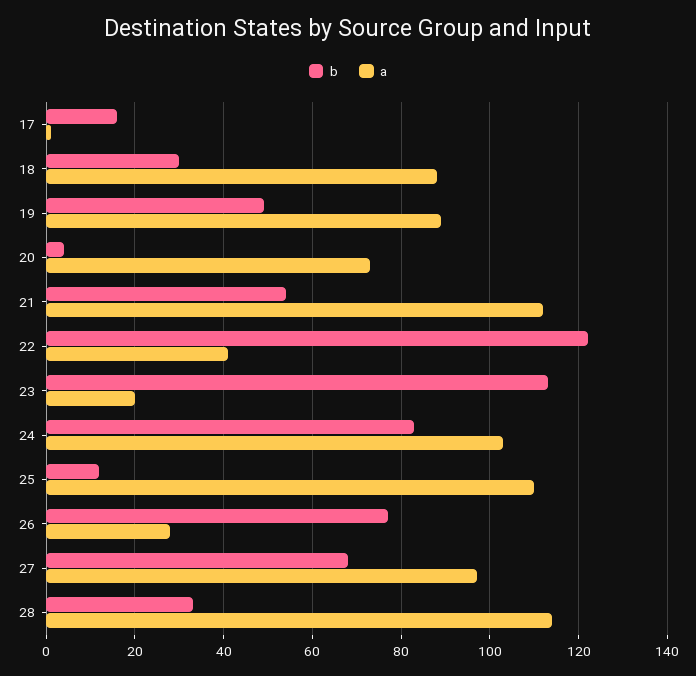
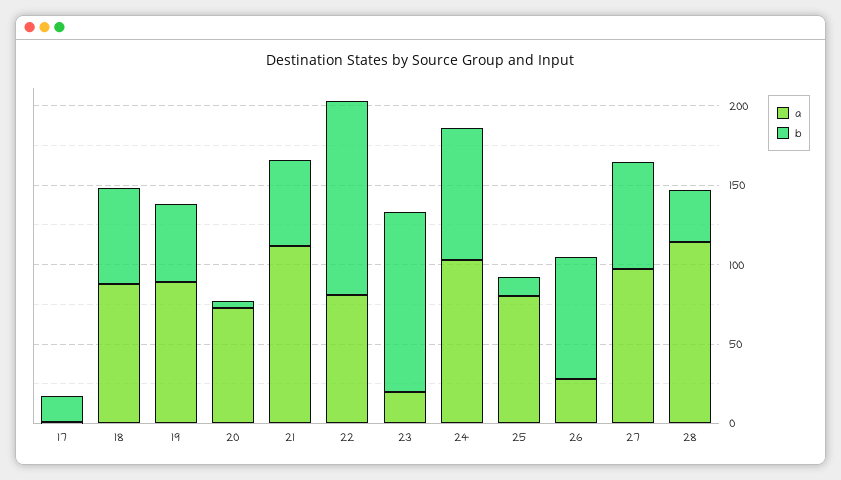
  {
    "b": {
      "17": 15,
-     "18": 30,
+     "18": 60,
      "19": 50,
      "20": 5,
      "21": 55,
      "22": 120,
      "23": 115,
      "24": 85,
      "25": 10,
      "26": 75,
      "27": 70,
      "28": 35
    },
    "a": {
      "17": 0,
      "18": 90,
      "19": 90,
      "20": 75,
      "21": 110,
-     "22": 40,
+     "22": 80,
      "23": 20,
      "24": 105,
-     "25": 110,
+     "25": 80,
      "26": 30,
      "27": 95,
      "28": 115
    }
  }

